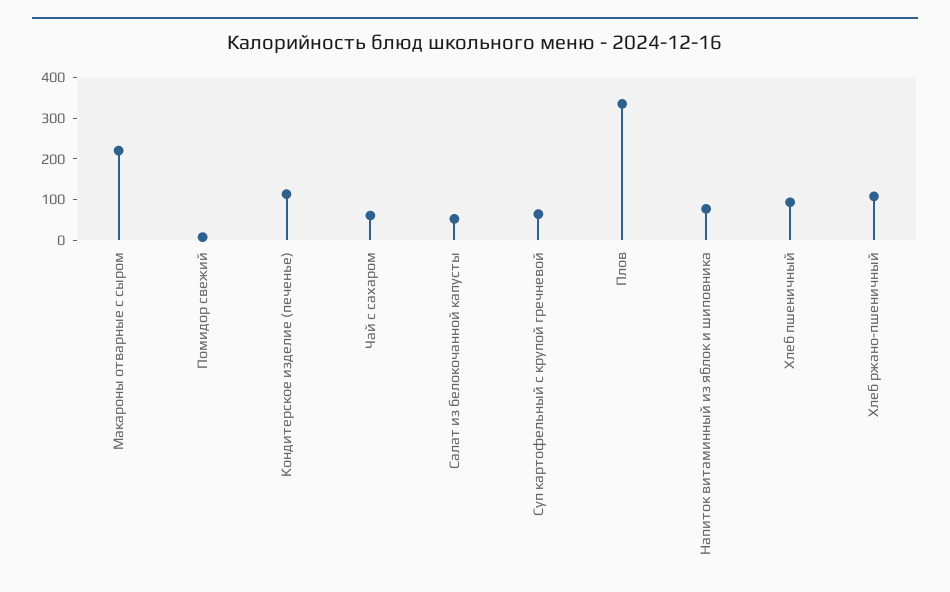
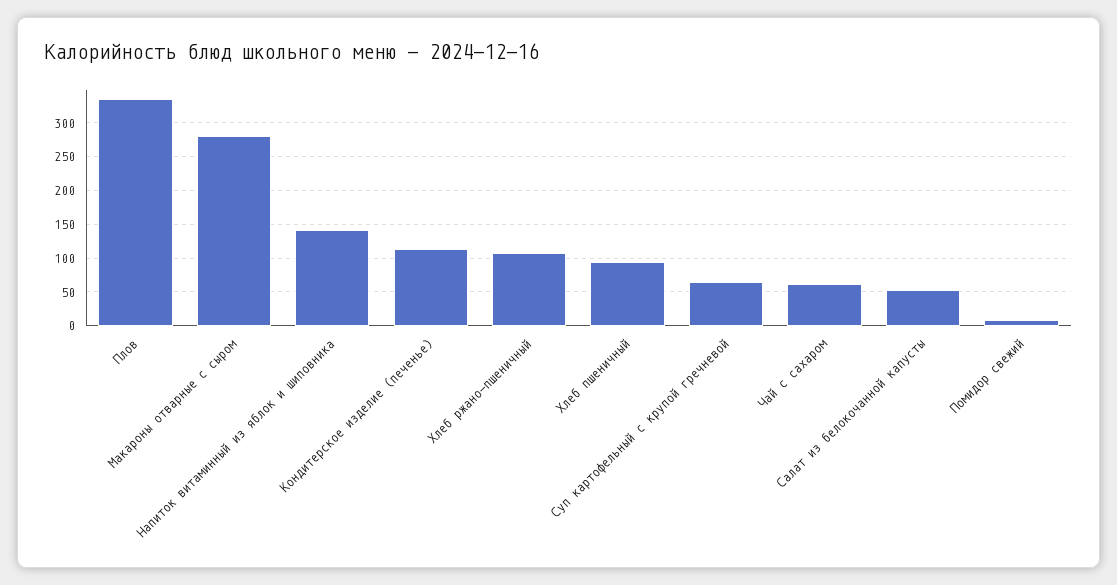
  {
-   "Макароны отварные с сыром": 220,
+   "Макароны отварные с сыром": 280,
    "Помидор свежий": 10,
    "Кондитерское изделие (печенье)": 110,
    "Чай с сахаром": 60,
    "Салат из белокочанной капусты": 50,
    "Суп картофельный с крупой гречневой": 60,
    "Плов": 330,
-   "Напиток витаминный из яблок и шиповника": 80,
+   "Напиток витаминный из яблок и шиповника": 140,
    "Хлеб пшеничный": 90,
    "Хлеб ржано-пшеничный": 110
  }

